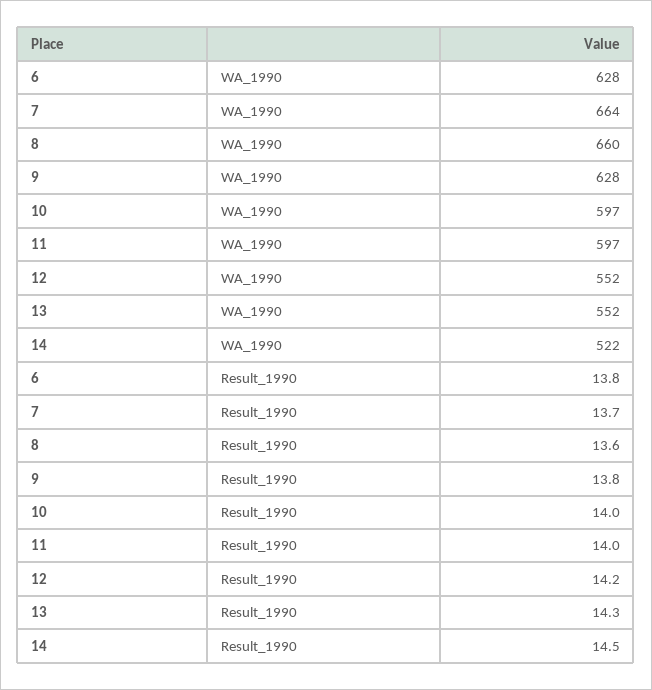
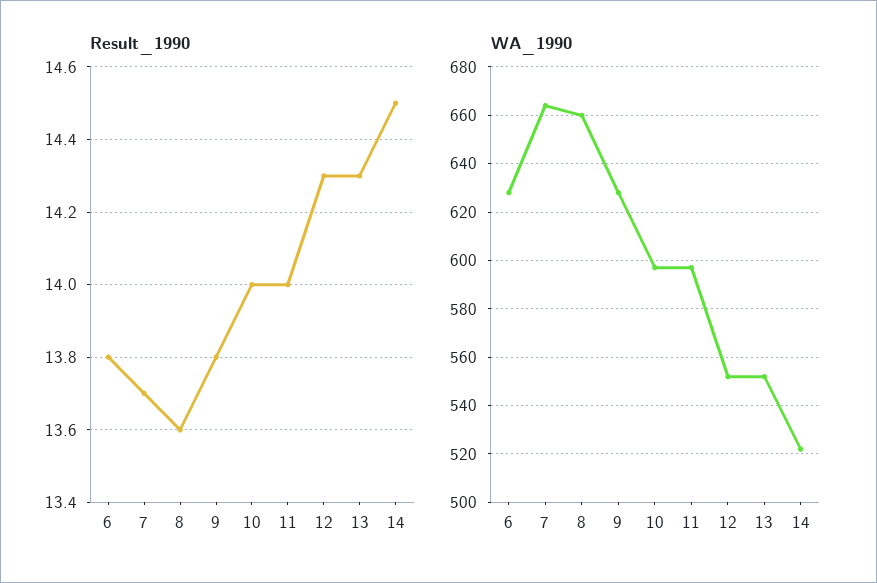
  {
    "WA_1990": {
      "6": 628,
      "7": 664,
      "8": 660,
      "9": 628,
      "10": 597,
      "11": 597,
      "12": 552,
      "13": 552,
      "14": 522
    },
    "Result_1990": {
      "6": 13.8,
      "7": 13.7,
      "8": 13.6,
      "9": 13.8,
      "10": 14,
      "11": 14,
-     "12": 14.2,
+     "12": 14.3,
      "13": 14.3,
      "14": 14.5
    }
  }

